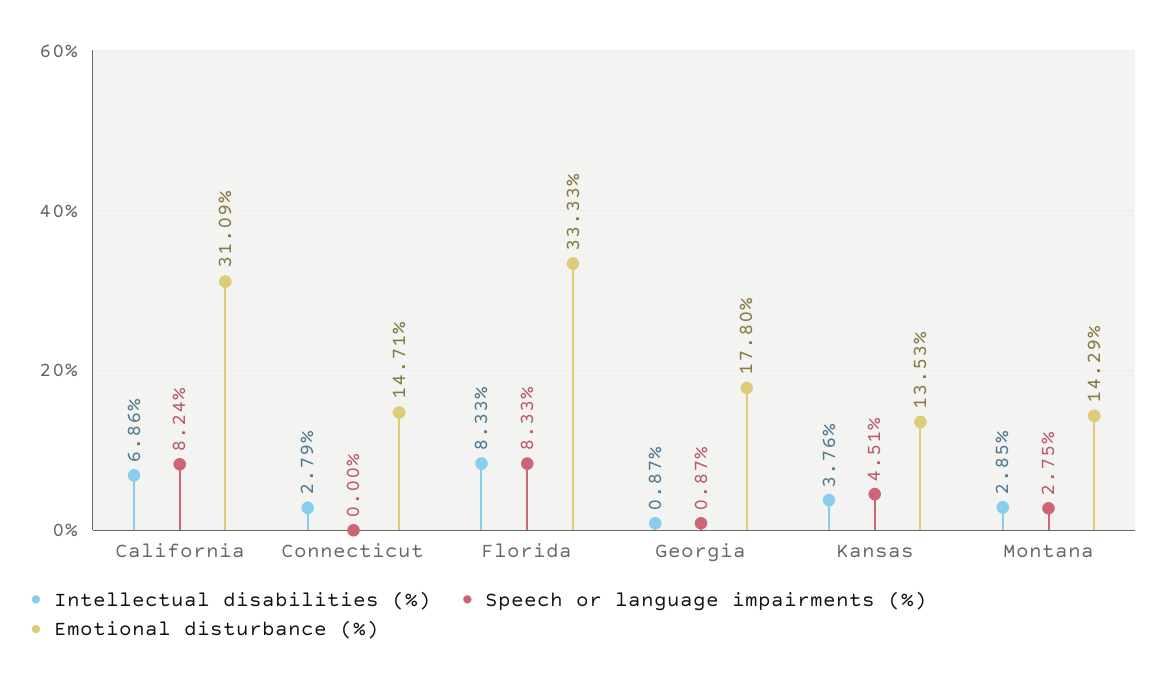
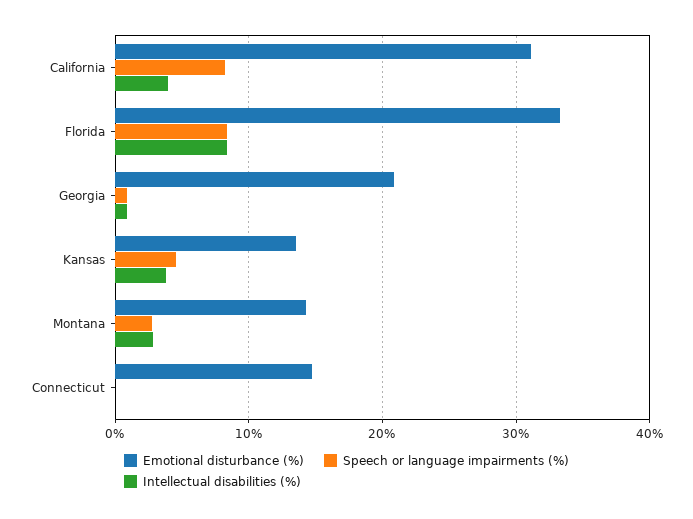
  {
    "Intellectual disabilities (%)": {
-     "California": 6.86,
+     "California": 4,
-     "Connecticut": 2.79,
+     "Connecticut": 0,
      "Florida": 8.33,
      "Georgia": 0.87,
      "Kansas": 3.76,
      "Montana": 2.85
    },
    "Speech or language impairments (%)": {
      "California": 8.24,
      "Connecticut": 0,
      "Florida": 8.33,
      "Georgia": 0.87,
      "Kansas": 4.51,
      "Montana": 2.75
    },
    "Emotional disturbance (%)": {
      "California": 31.09,
      "Connecticut": 14.71,
      "Florida": 33.33,
-     "Georgia": 17.8,
+     "Georgia": 21,
      "Kansas": 13.53,
      "Montana": 14.29
    }
  }

